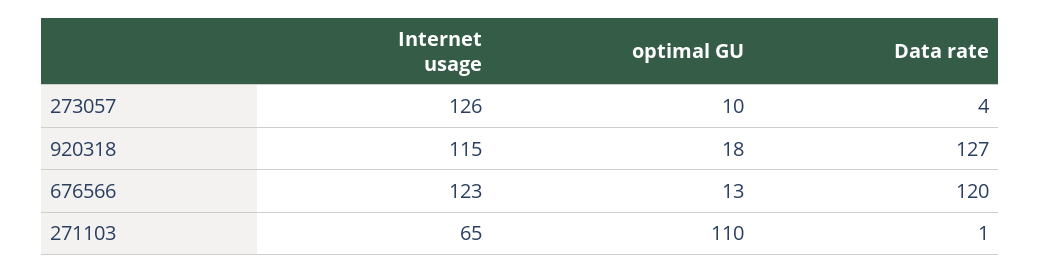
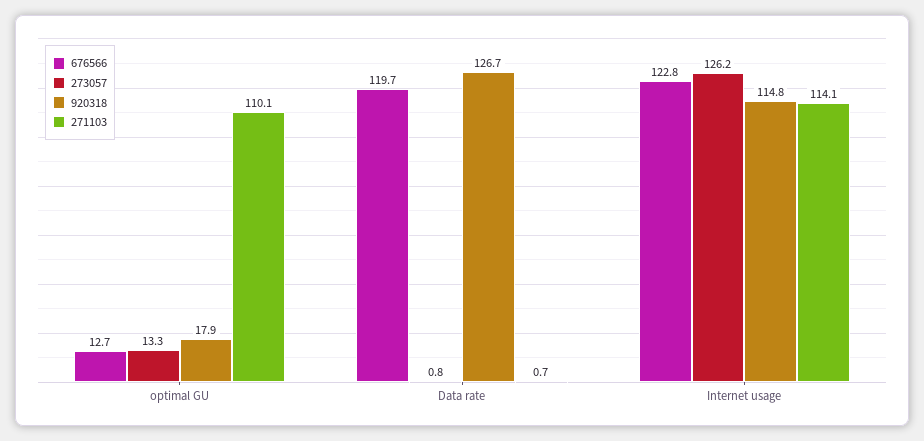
  {
    "273057": {
      "Internet usage": 126.2,
-     "optimal GU": 10,
+     "optimal GU": 13.3,
-     "Data rate": 4
+     "Data rate": 0.8
    },
    "920318": {
      "Internet usage": 114.8,
      "optimal GU": 17.9,
      "Data rate": 126.7
    },
    "676566": {
      "Internet usage": 122.8,
      "optimal GU": 12.7,
      "Data rate": 119.7
    },
    "271103": {
-     "Internet usage": 65,
+     "Internet usage": 114.1,
      "optimal GU": 110.1,
      "Data rate": 0.7
    }
  }

